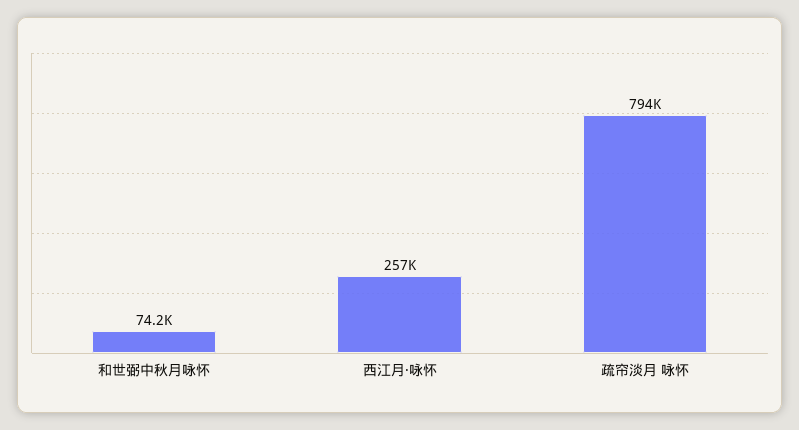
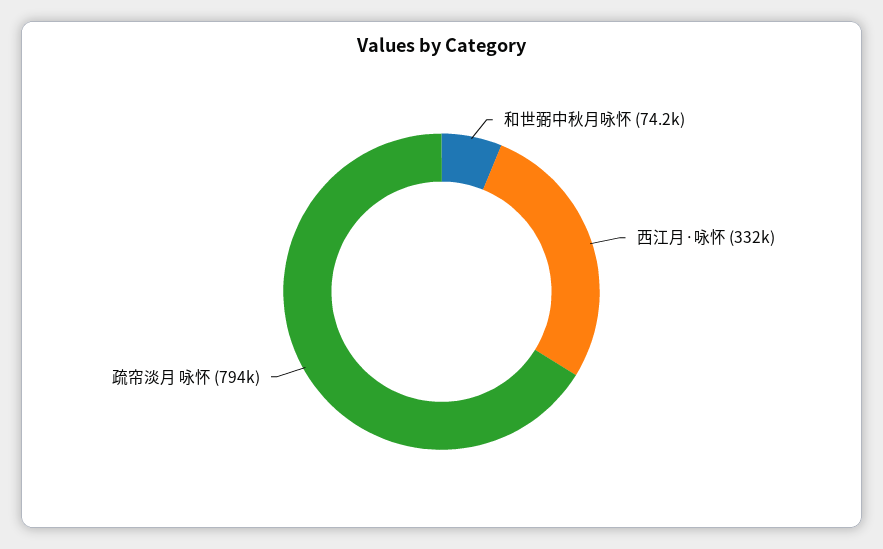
  {
    "和世弼中秋月咏怀": 74200,
-   "西江月·咏怀": 257000,
+   "西江月·咏怀": 332000,
    "疏帘淡月 咏怀": 794000
  }

